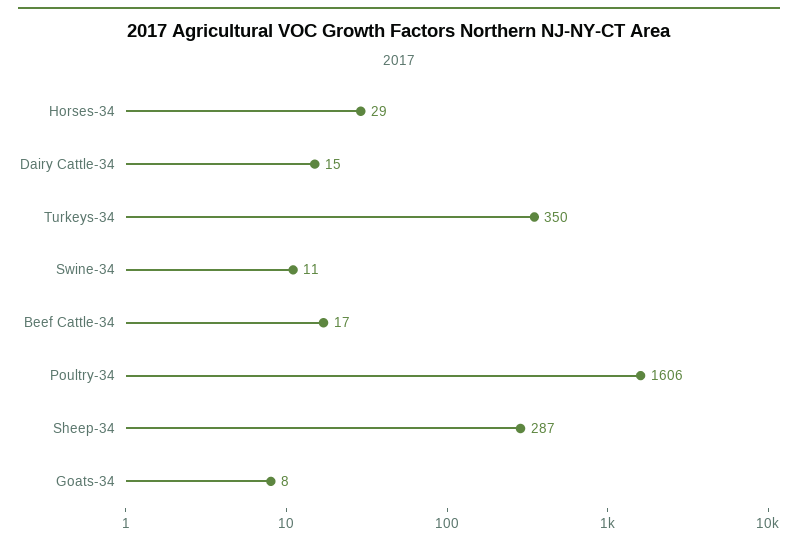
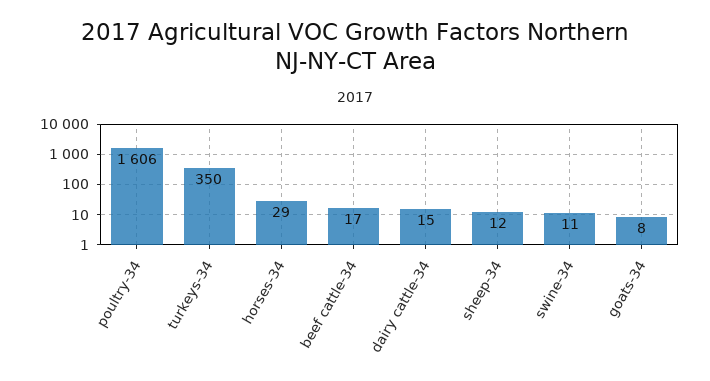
  {
    "Horses-34": 29,
    "Dairy Cattle-34": 15,
    "Turkeys-34": 350,
    "Swine-34": 11,
    "Beef Cattle-34": 17,
    "Poultry-34": 1606,
-   "Sheep-34": 287,
+   "Sheep-34": 12,
    "Goats-34": 8
  }

